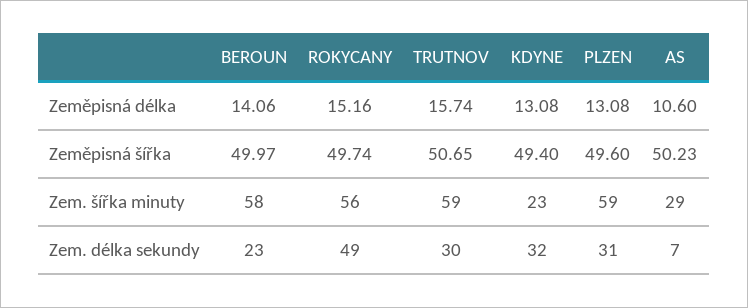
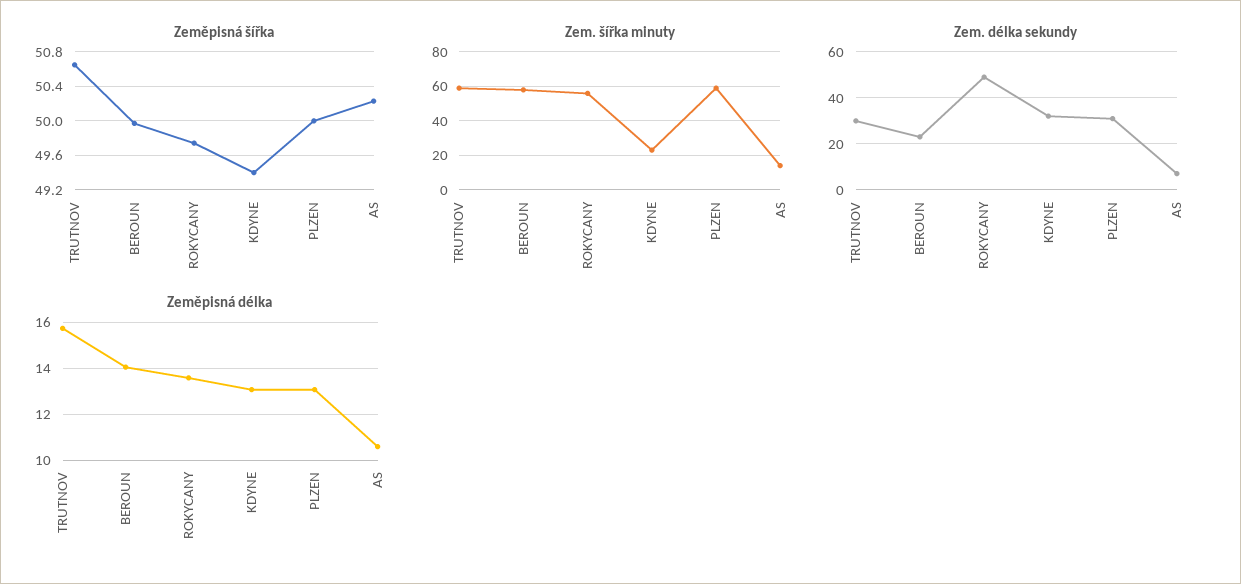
  {
    "Zeměpisná délka": {
      "BEROUN": 14.06,
-     "ROKYCANY": 15.16,
+     "ROKYCANY": 13.5,
      "TRUTNOV": 15.74,
      "KDYNE": 13.08,
      "PLZEN": 13.08,
      "AS": 10.6
    },
    "Zeměpisná šířka": {
      "BEROUN": 49.97,
      "ROKYCANY": 49.74,
      "TRUTNOV": 50.65,
      "KDYNE": 49.4,
-     "PLZEN": 49.6,
+     "PLZEN": 50,
      "AS": 50.23
    },
    "Zem. šířka minuty": {
      "BEROUN": 58,
      "ROKYCANY": 56,
      "TRUTNOV": 59,
      "KDYNE": 23,
      "PLZEN": 59,
-     "AS": 29
+     "AS": 15
    },
    "Zem. délka sekundy": {
      "BEROUN": 23,
      "ROKYCANY": 49,
      "TRUTNOV": 30,
      "KDYNE": 32,
      "PLZEN": 31,
      "AS": 7
    }
  }

